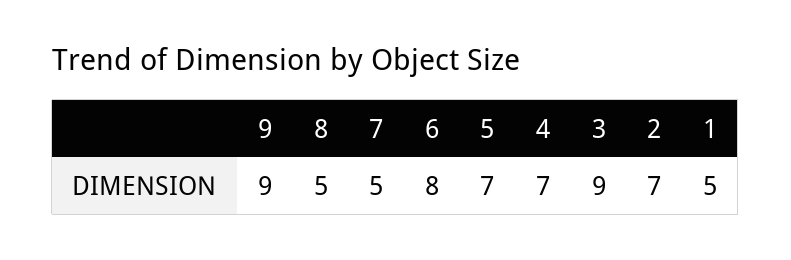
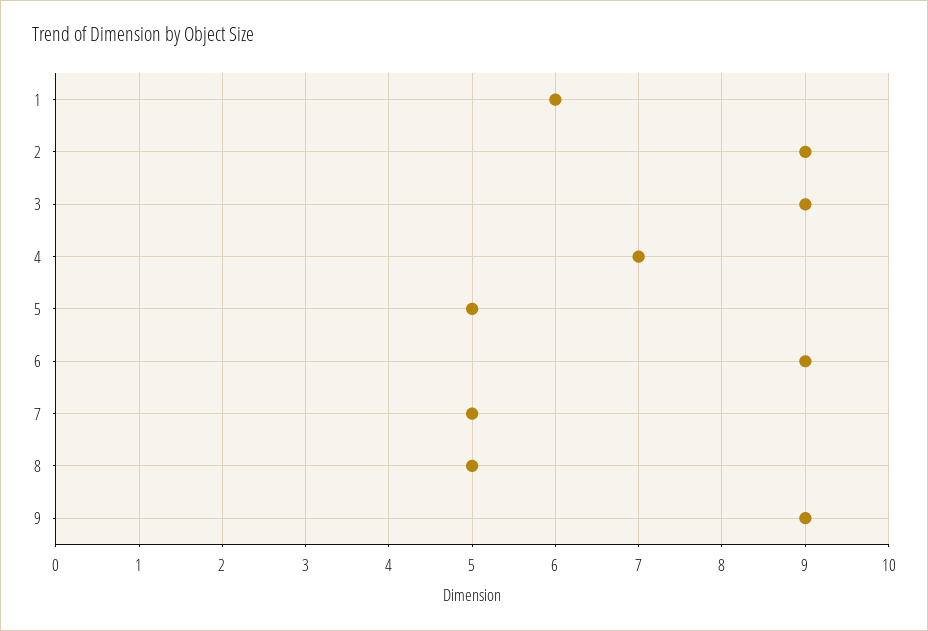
  {
    "9": 9,
    "8": 5,
    "7": 5,
-   "6": 8,
+   "6": 9,
-   "5": 7,
+   "5": 5,
    "4": 7,
    "3": 9,
-   "2": 7,
+   "2": 9,
-   "1": 5
+   "1": 6
  }

